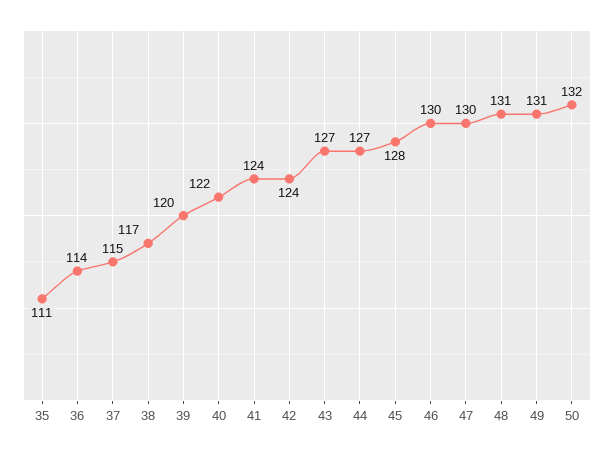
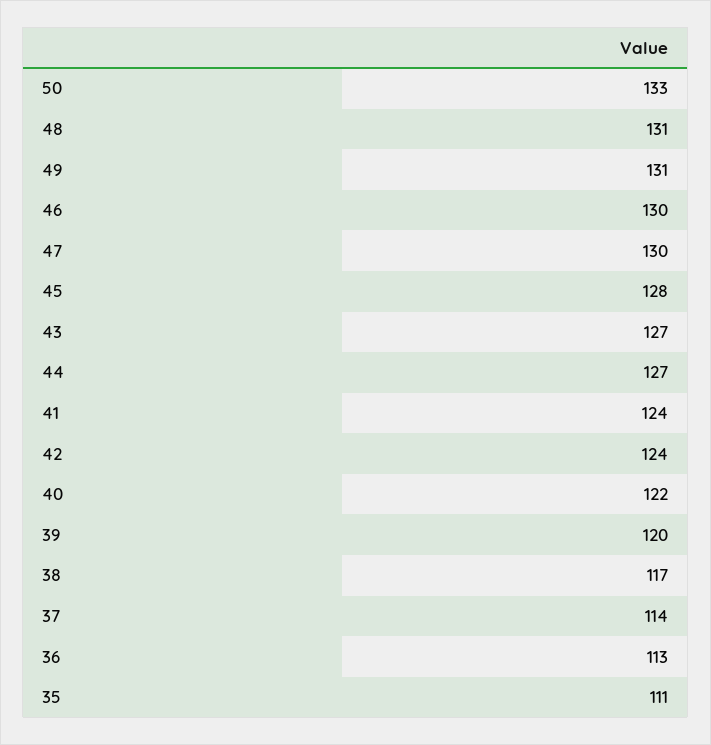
  {
    "35": 111,
-   "36": 114,
+   "36": 113,
-   "37": 115,
+   "37": 114,
    "38": 117,
    "39": 120,
    "40": 122,
    "41": 124,
    "42": 124,
    "43": 127,
    "44": 127,
    "45": 128,
    "46": 130,
    "47": 130,
    "48": 131,
    "49": 131,
-   "50": 132
+   "50": 133
  }

